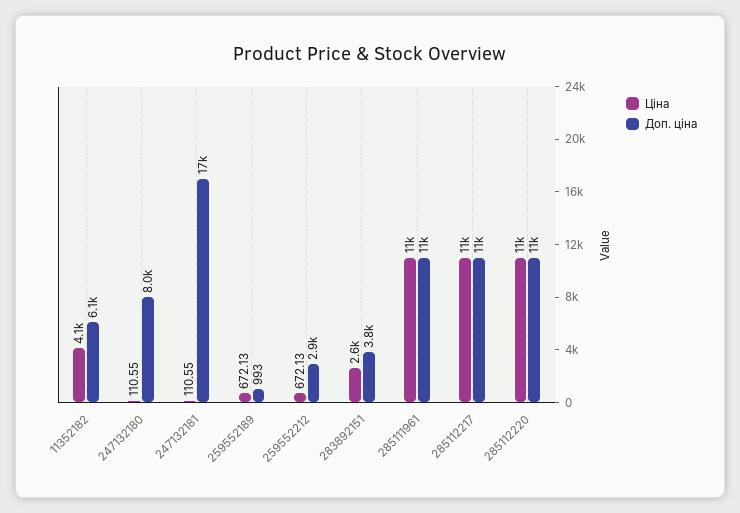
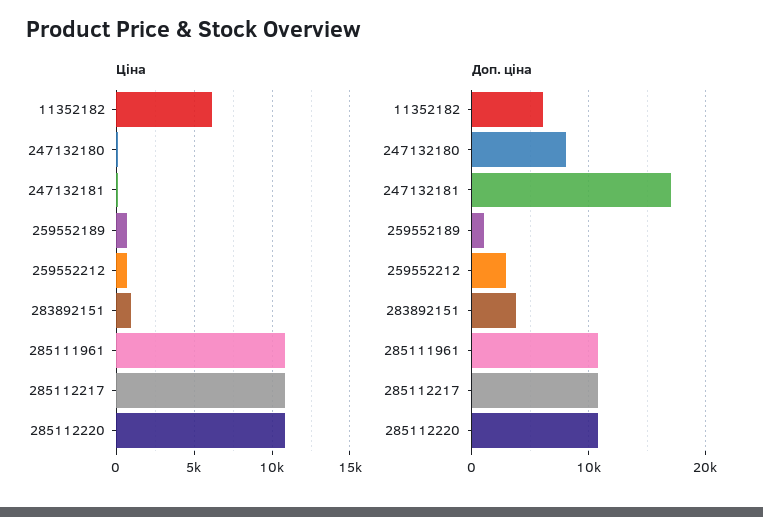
  {
    "Ціна": {
-     "11352182": 4100,
+     "11352182": 6000,
      "247132180": 110.55,
      "247132181": 110.55,
      "259552189": 672.13,
      "259552212": 672.13,
-     "283892151": 2600,
+     "283892151": 1000,
      "285111961": 11000,
      "285112217": 11000,
      "285112220": 11000
    },
    "Доп. ціна": {
      "11352182": 6100,
      "247132180": 8000,
      "247132181": 17000,
      "259552189": 993,
      "259552212": 2900,
      "283892151": 3800,
      "285111961": 11000,
      "285112217": 11000,
      "285112220": 11000
    }
  }

